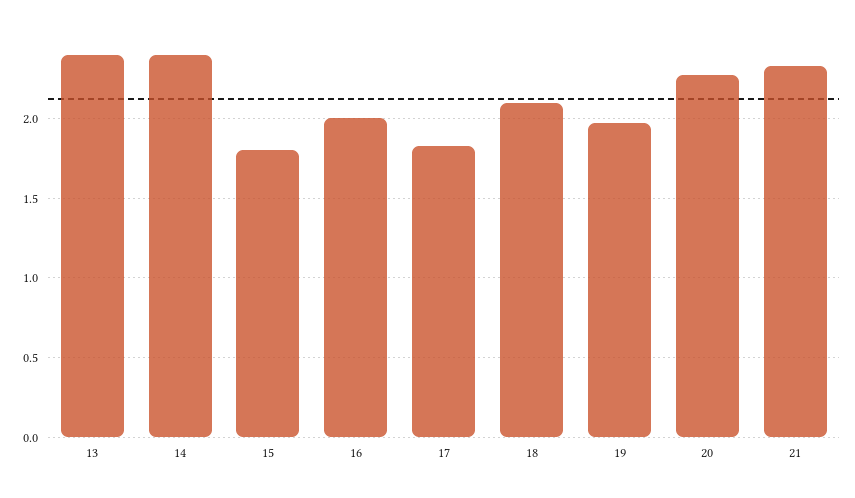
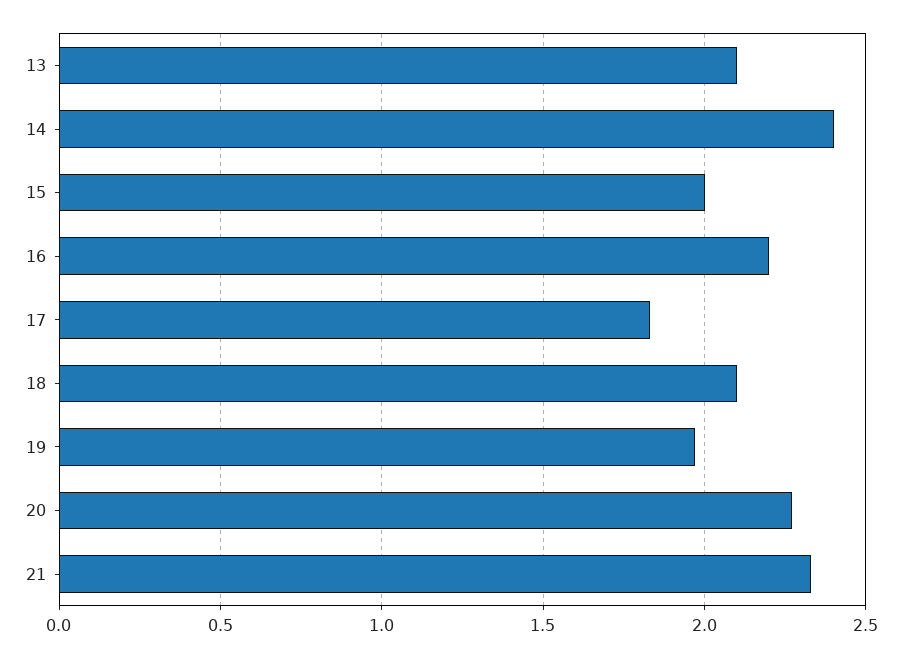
  {
-   "13": 2.4,
+   "13": 2.1,
    "14": 2.4,
-   "15": 1.8,
+   "15": 2,
-   "16": 2,
+   "16": 2.2,
    "17": 1.85,
    "18": 2.1,
    "19": 1.95,
    "20": 2.25,
    "21": 2.35
  }

